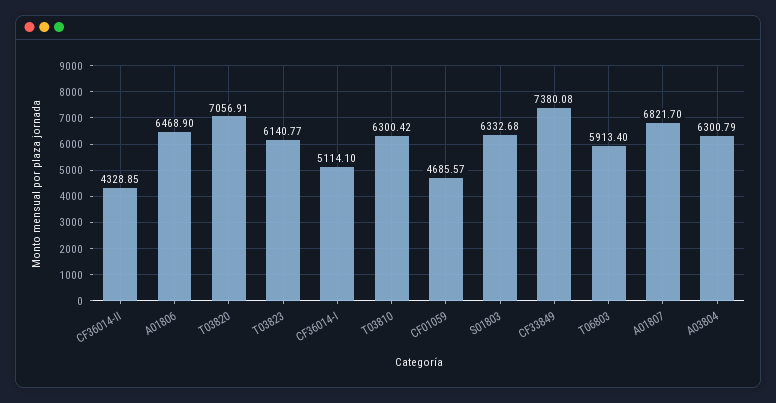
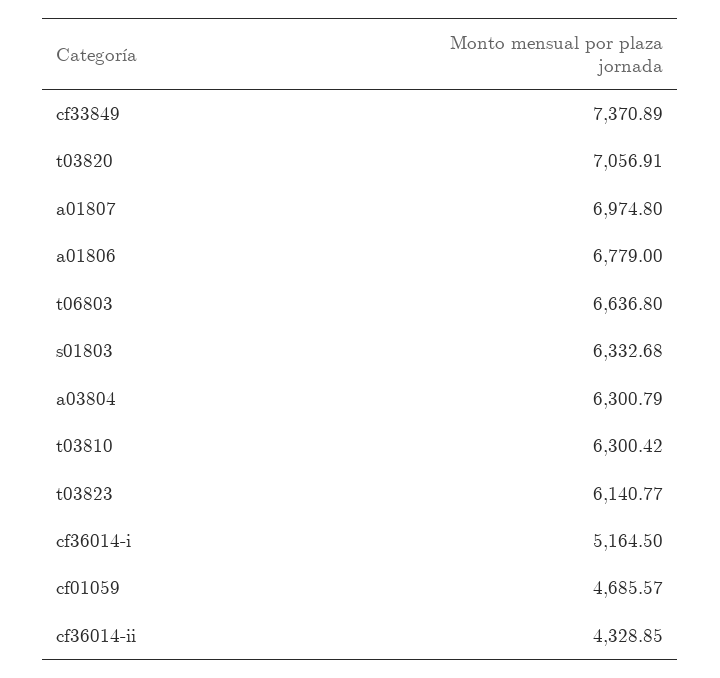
  {
    "CF36014-II": 4328.85,
-   "A01806": 6468.9,
+   "A01806": 6779,
    "T03820": 7056.91,
    "T03823": 6140.77,
-   "CF36014-I": 5114.1,
+   "CF36014-I": 5164.5,
    "T03810": 6300.42,
    "CF01059": 4685.57,
    "S01803": 6332.68,
-   "CF33849": 7380.08,
+   "CF33849": 7370.89,
-   "T06803": 5913.4,
+   "T06803": 6636.8,
-   "A01807": 6821.7,
+   "A01807": 6974.8,
    "A03804": 6300.79
  }

